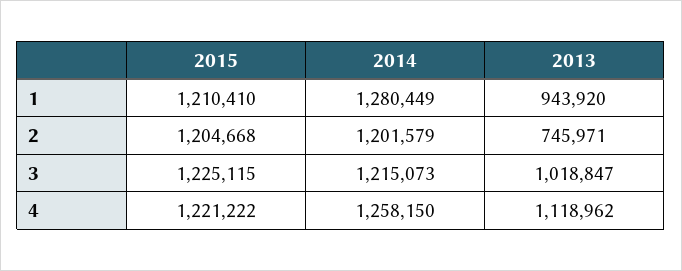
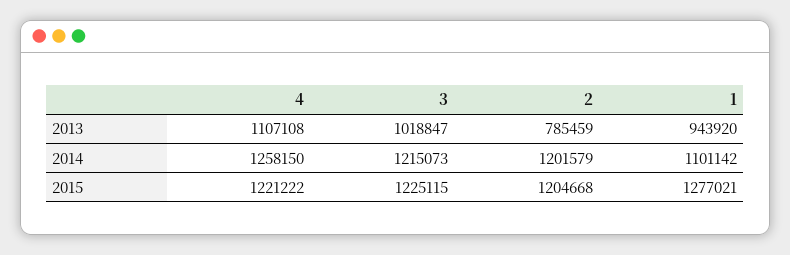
  {
    "2015": {
-     "1": 1210410,
+     "1": 1277021,
      "2": 1204668,
      "3": 1225115,
      "4": 1221222
    },
    "2014": {
-     "1": 1280449,
+     "1": 1101142,
      "2": 1201579,
      "3": 1215073,
      "4": 1258150
    },
    "2013": {
      "1": 943920,
-     "2": 745971,
+     "2": 785459,
      "3": 1018847,
-     "4": 1118962
+     "4": 1107108
    }
  }

